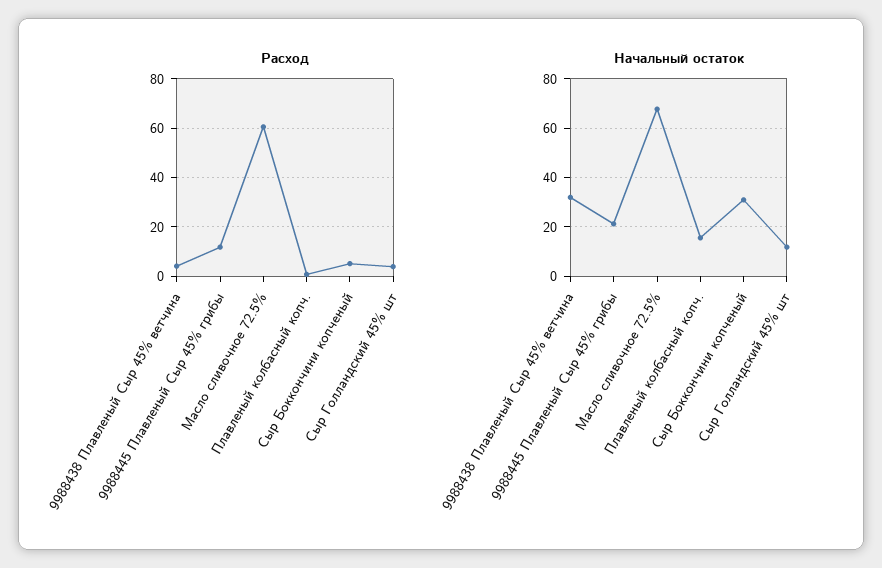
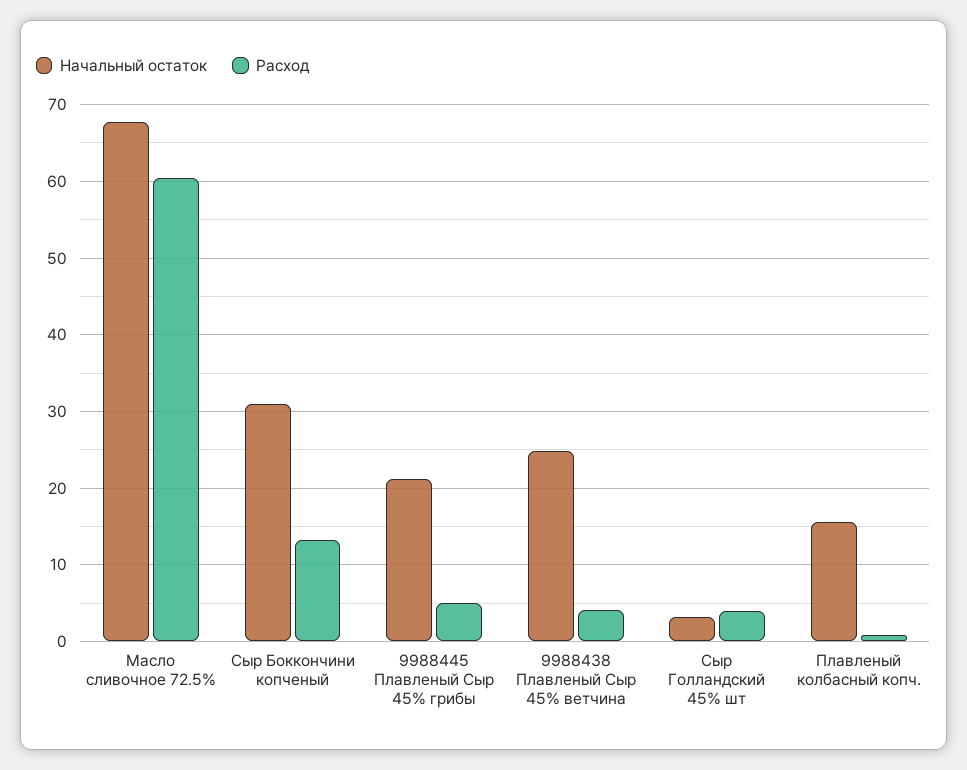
  {
    "Расход": {
      "9988438 Плавленый Сыр 45% ветчина": 4,
-     "9988445 Плавленый Сыр 45% грибы": 12.5,
+     "9988445 Плавленый Сыр 45% грибы": 5,
      "Масло сливочное 72.5%": 60,
      "Плавленый колбасный копч.": 1,
-     "Сыр Боккончини копченый": 5,
+     "Сыр Боккончини копченый": 13,
      "Сыр Голландский 45% шт": 4
    },
    "Начальный остаток": {
-     "9988438 Плавленый Сыр 45% ветчина": 32.5,
+     "9988438 Плавленый Сыр 45% ветчина": 25,
      "9988445 Плавленый Сыр 45% грибы": 21,
      "Масло сливочное 72.5%": 68,
      "Плавленый колбасный копч.": 16,
      "Сыр Боккончини копченый": 31,
-     "Сыр Голландский 45% шт": 12.5
+     "Сыр Голландский 45% шт": 3
    }
  }

